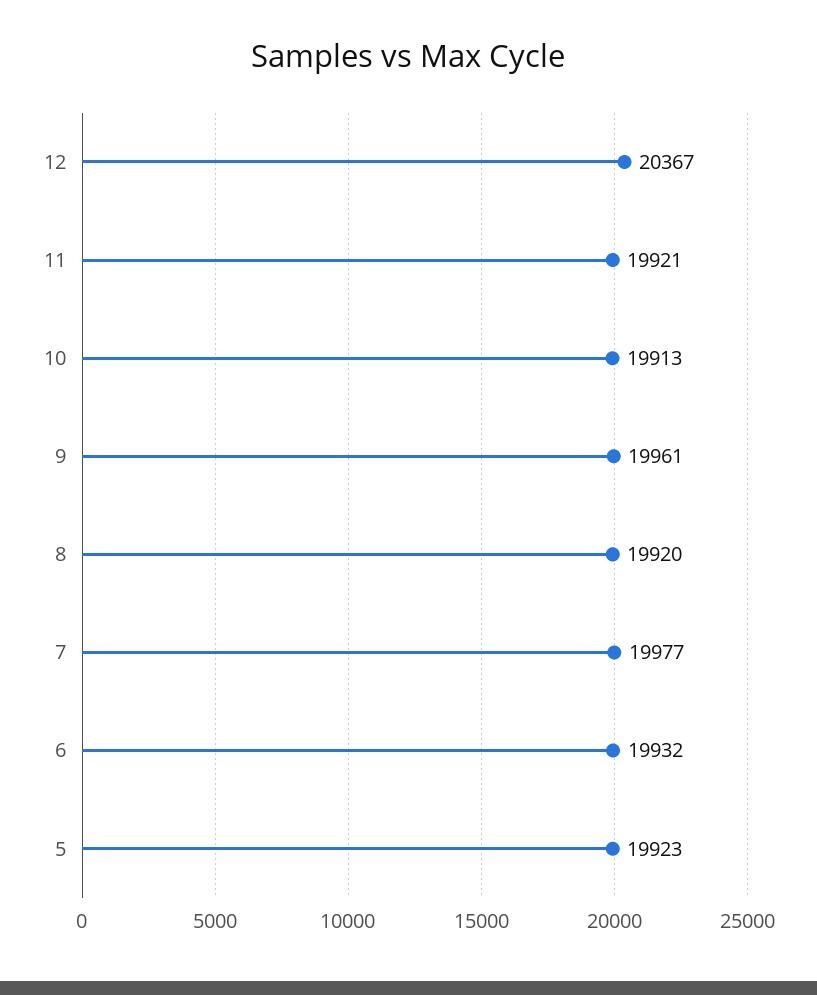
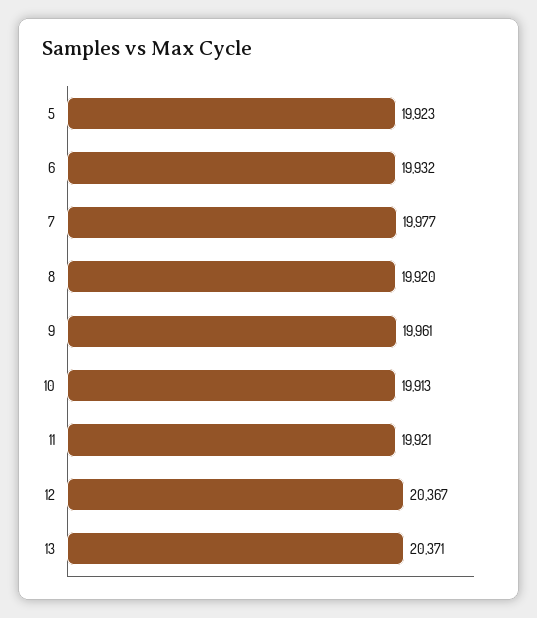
  {
    "12": 20367,
    "11": 19921,
    "10": 19913,
    "9": 19961,
    "8": 19920,
    "7": 19977,
    "6": 19932,
-   "5": 19923
+   "5": 19923,
+   "13": 20371
  }

